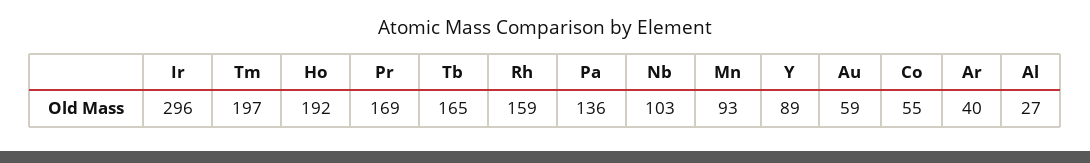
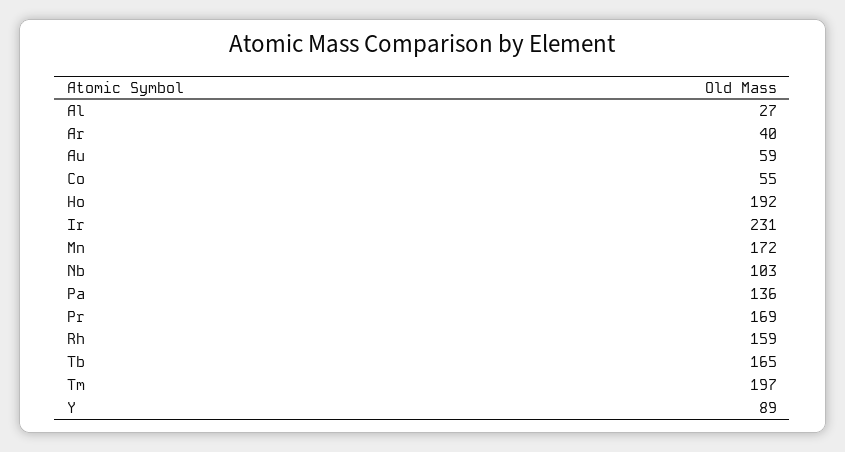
  {
-   "Ir": 296,
+   "Ir": 231,
    "Tm": 197,
    "Ho": 192,
    "Pr": 169,
    "Tb": 165,
    "Rh": 159,
    "Pa": 136,
    "Nb": 103,
-   "Mn": 93,
+   "Mn": 172,
    "Y": 89,
    "Au": 59,
    "Co": 55,
    "Ar": 40,
    "Al": 27
  }

